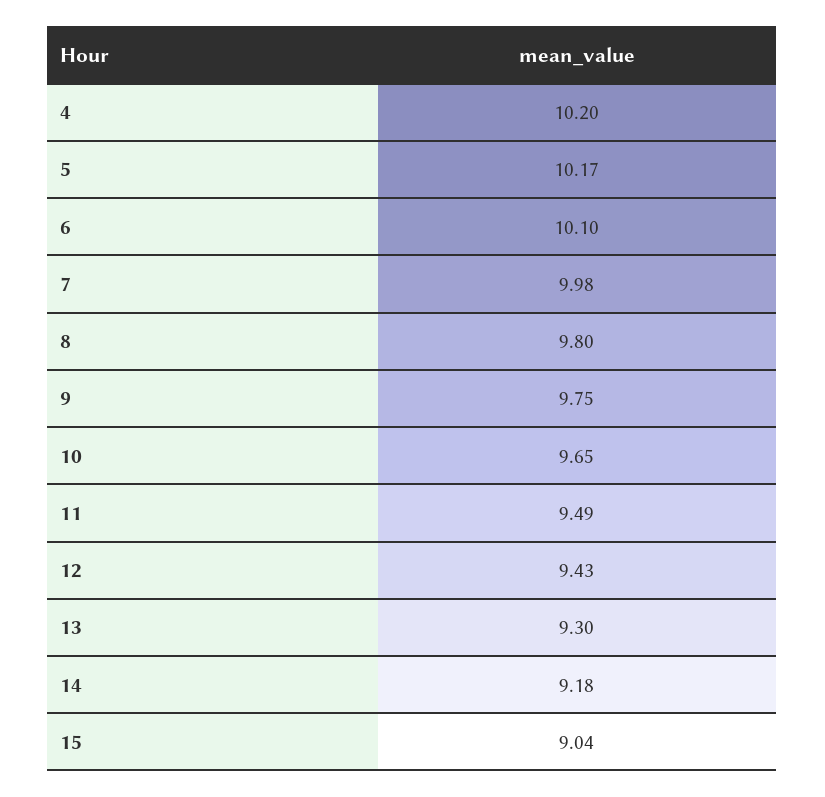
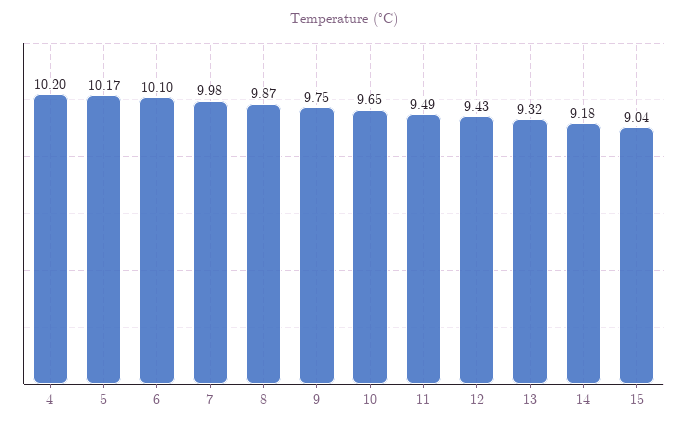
  {
    "4": 10.2,
    "5": 10.17,
    "6": 10.1,
    "7": 9.98,
-   "8": 9.8,
+   "8": 9.87,
    "9": 9.75,
    "10": 9.65,
    "11": 9.49,
    "12": 9.43,
-   "13": 9.3,
+   "13": 9.32,
    "14": 9.18,
    "15": 9.04
  }

